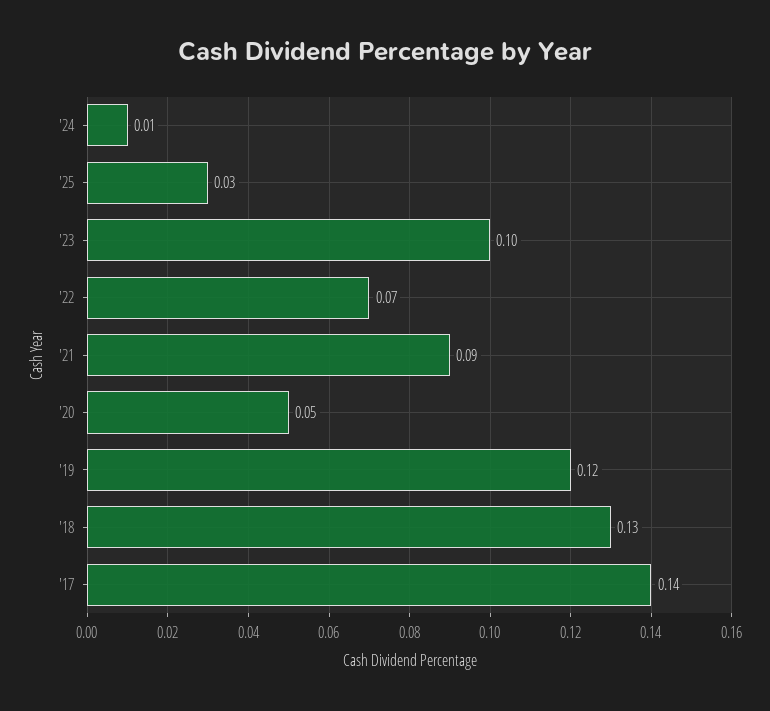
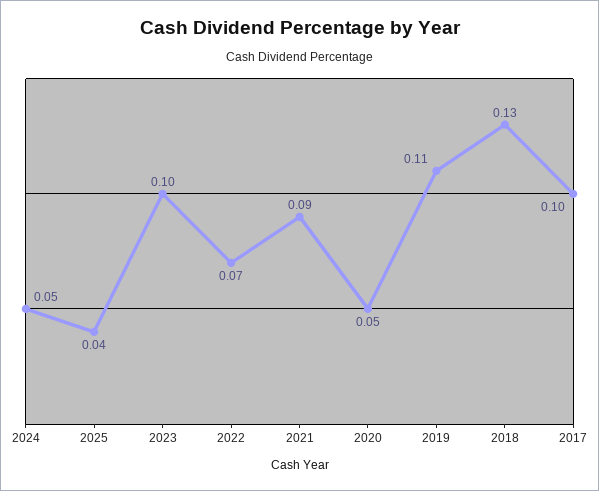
  {
-   "'24": 0.01,
+   "'24": 0.05,
-   "'25": 0.03,
+   "'25": 0.04,
    "'23": 0.1,
    "'22": 0.07,
    "'21": 0.09,
    "'20": 0.05,
-   "'19": 0.12,
+   "'19": 0.11,
    "'18": 0.13,
-   "'17": 0.14
+   "'17": 0.1
  }

